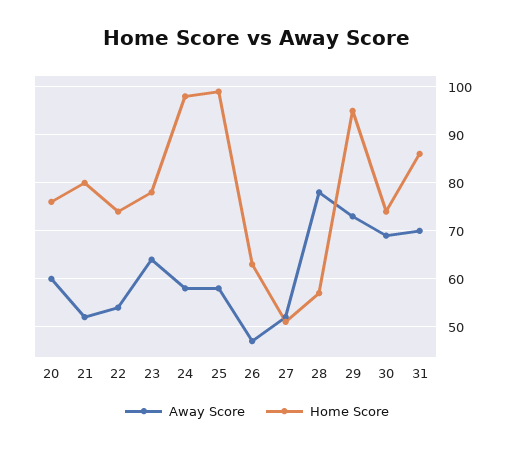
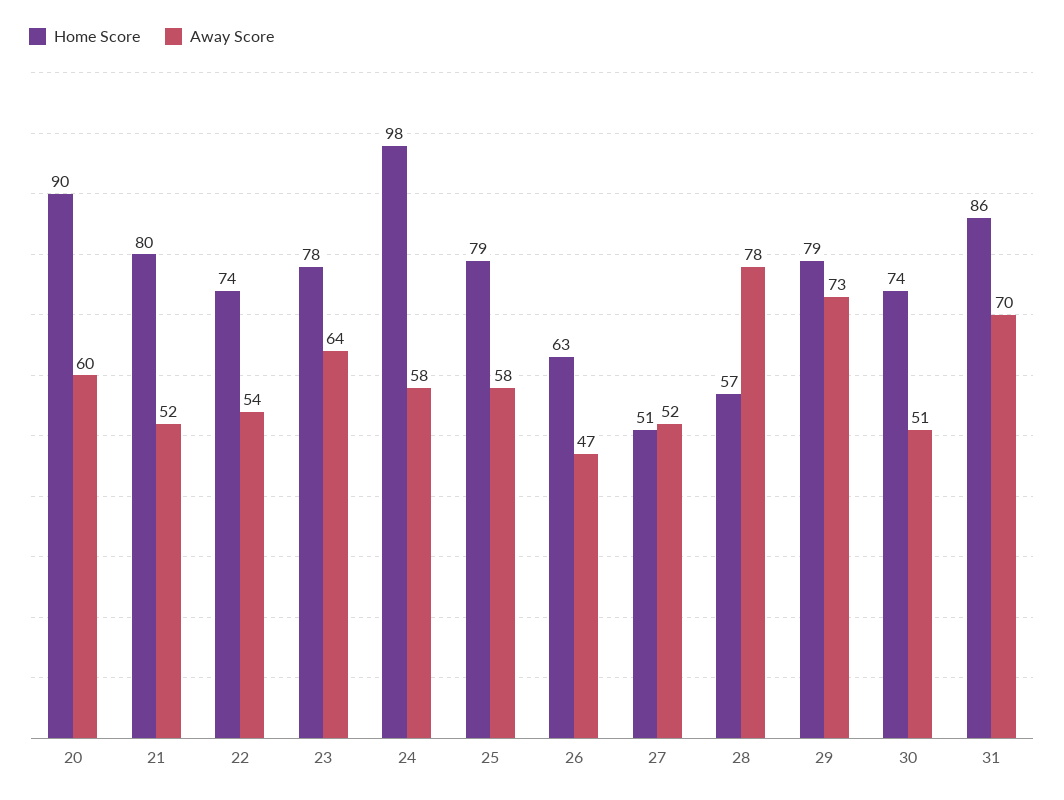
  {
    "Away Score": {
      "20": 60,
      "21": 52,
      "22": 54,
      "23": 64,
      "24": 58,
      "25": 58,
      "26": 47,
      "27": 52,
      "28": 78,
      "29": 73,
-     "30": 70,
+     "30": 51,
      "31": 70
    },
    "Home Score": {
-     "20": 75,
+     "20": 90,
      "21": 80,
      "22": 74,
      "23": 78,
      "24": 98,
-     "25": 100,
+     "25": 79,
      "26": 63,
      "27": 51,
      "28": 57,
-     "29": 95,
+     "29": 79,
      "30": 74,
      "31": 86
    }
  }

